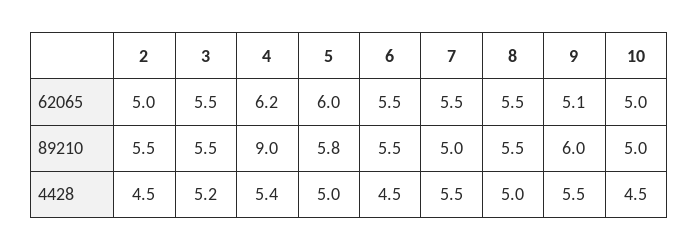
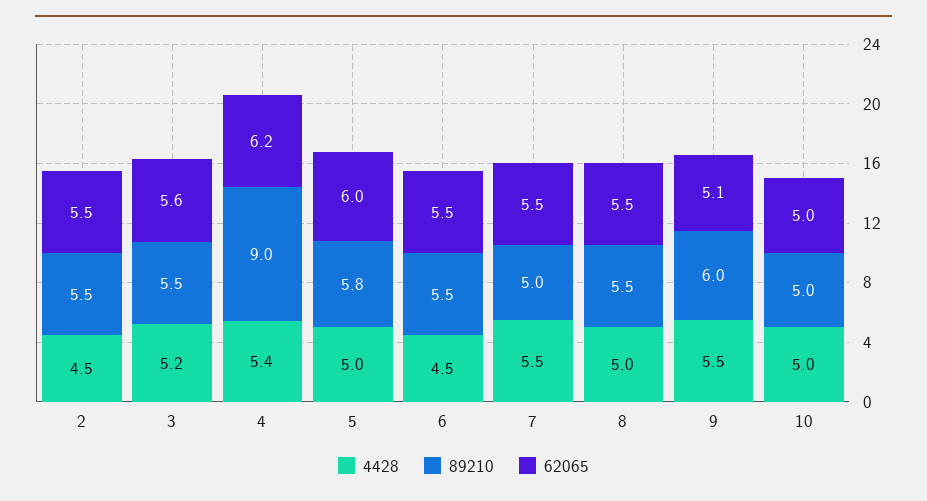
  {
    "62065": {
-     "2": 5,
+     "2": 5.5,
-     "3": 5.5,
+     "3": 5.6,
      "4": 6.2,
      "5": 6,
      "6": 5.5,
      "7": 5.5,
      "8": 5.5,
      "9": 5.1,
      "10": 5
    },
    "89210": {
      "2": 5.5,
      "3": 5.5,
      "4": 9,
      "5": 5.8,
      "6": 5.5,
      "7": 5,
      "8": 5.5,
      "9": 6,
      "10": 5
    },
    "4428": {
      "2": 4.5,
      "3": 5.2,
      "4": 5.4,
      "5": 5,
      "6": 4.5,
      "7": 5.5,
      "8": 5,
      "9": 5.5,
-     "10": 4.5
+     "10": 5
    }
  }

